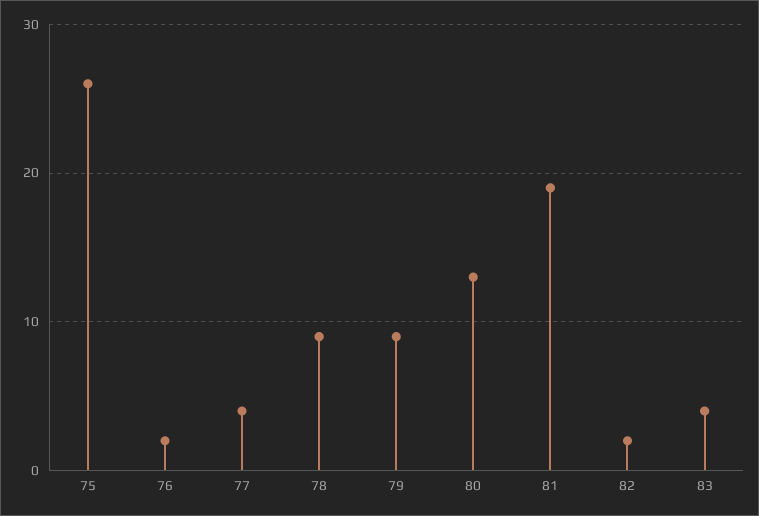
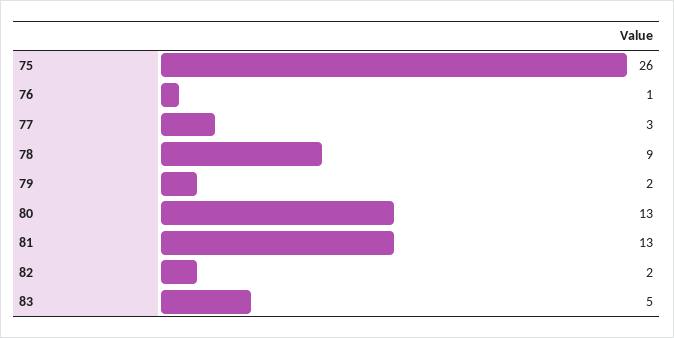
  {
    "75": 26,
-   "76": 2,
+   "76": 1,
-   "77": 4,
+   "77": 3,
    "78": 9,
-   "79": 9,
+   "79": 2,
    "80": 13,
-   "81": 19,
+   "81": 13,
    "82": 2,
-   "83": 4
+   "83": 5
  }

